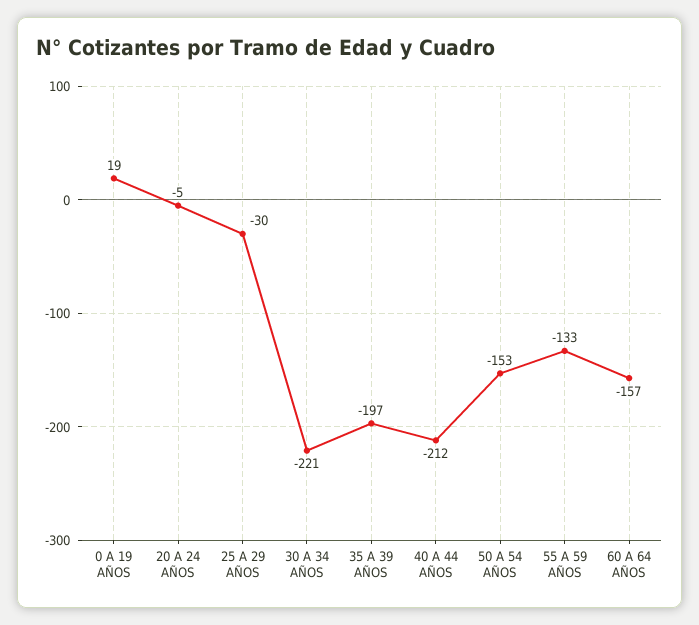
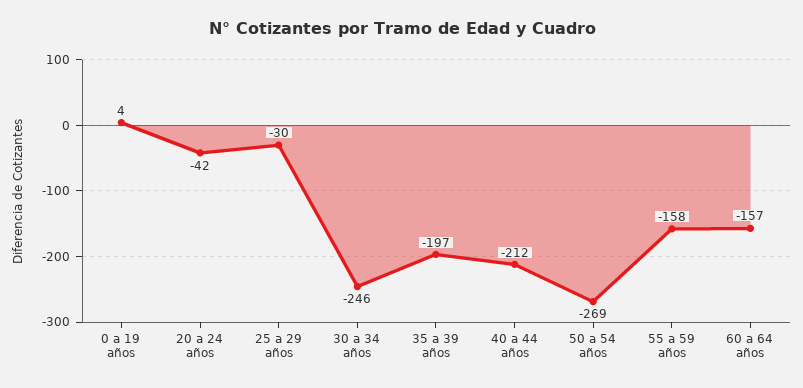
  {
-   "0 A 19 AÑOS": 19,
+   "0 A 19 AÑOS": 4,
-   "20 A 24 AÑOS": -5,
+   "20 A 24 AÑOS": -42,
    "25 A 29 AÑOS": -30,
-   "30 A 34 AÑOS": -221,
+   "30 A 34 AÑOS": -246,
    "35 A 39 AÑOS": -197,
    "40 A 44 AÑOS": -212,
-   "50 A 54 AÑOS": -153,
+   "50 A 54 AÑOS": -269,
-   "55 A 59 AÑOS": -133,
+   "55 A 59 AÑOS": -158,
    "60 A 64 AÑOS": -157
  }

